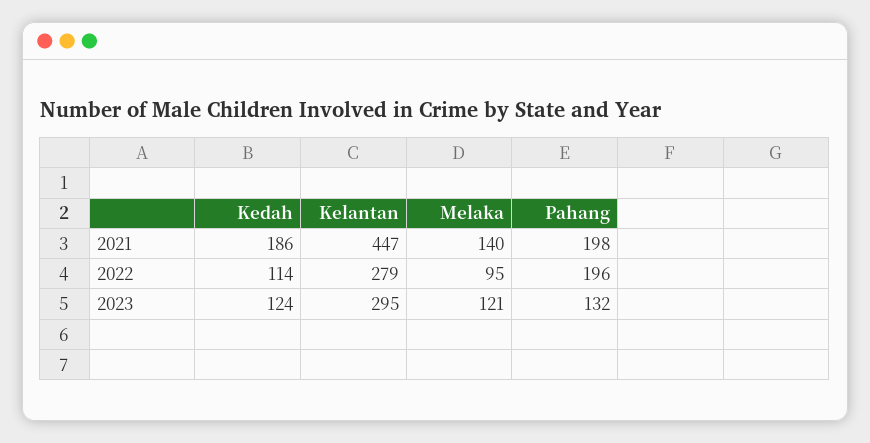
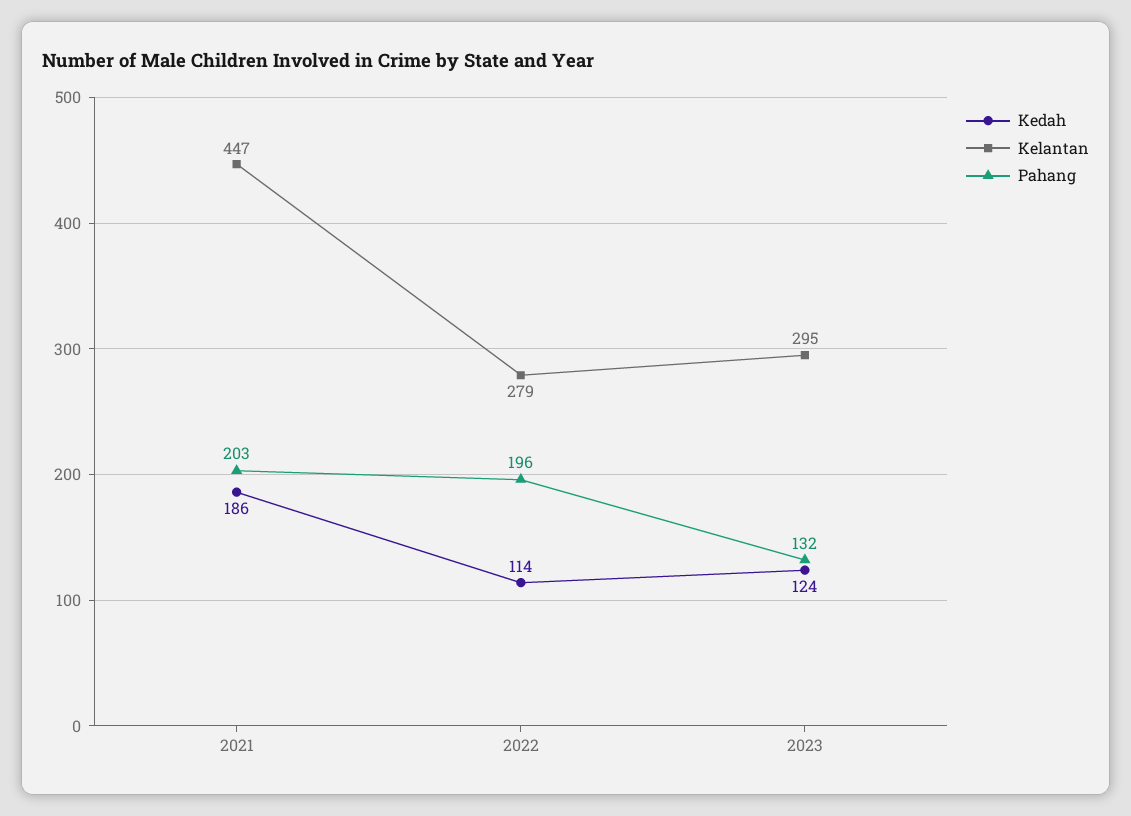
  {
    "Kedah": {
      "2021": 186,
      "2022": 114,
      "2023": 124
    },
    "Kelantan": {
      "2021": 447,
      "2022": 279,
      "2023": 295
    },
-   "Melaka": {
-     "2021": 140,
-     "2022": 95,
-     "2023": 121
-   },
    "Pahang": {
-     "2021": 198,
+     "2021": 203,
      "2022": 196,
      "2023": 132
    }
  }

